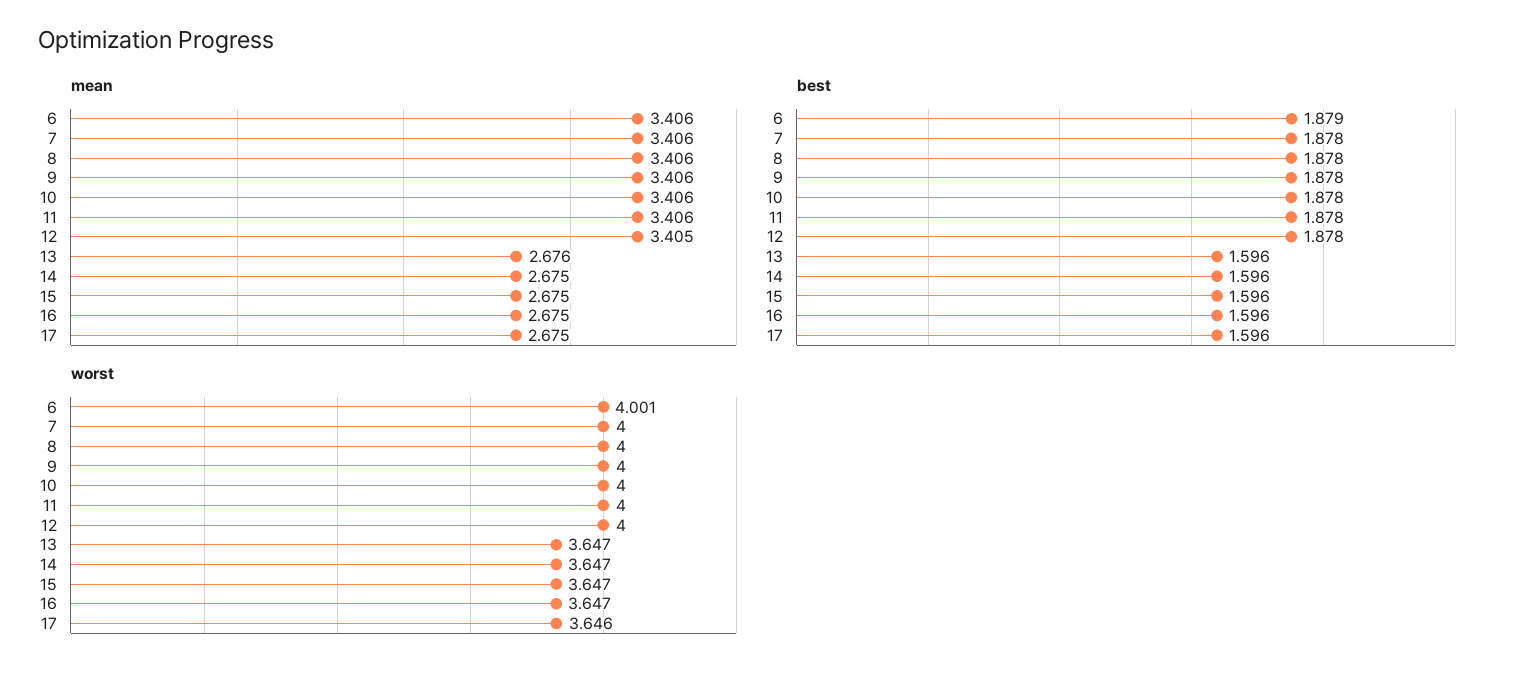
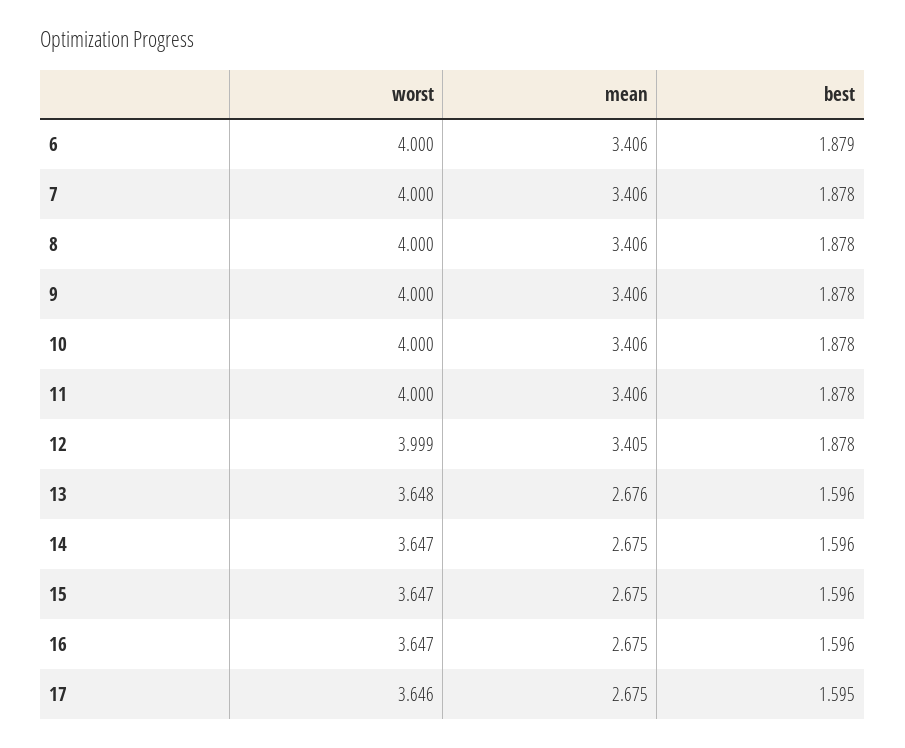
  {
    "mean": {
      "6": 3.406,
      "7": 3.406,
      "8": 3.406,
      "9": 3.406,
      "10": 3.406,
      "11": 3.406,
      "12": 3.405,
      "13": 2.676,
      "14": 2.675,
      "15": 2.675,
      "16": 2.675,
      "17": 2.675
    },
    "best": {
      "6": 1.879,
      "7": 1.878,
      "8": 1.878,
      "9": 1.878,
      "10": 1.878,
      "11": 1.878,
      "12": 1.878,
      "13": 1.596,
      "14": 1.596,
      "15": 1.596,
      "16": 1.596,
-     "17": 1.596
+     "17": 1.595
    },
    "worst": {
-     "6": 4.001,
+     "6": 4,
      "7": 4,
      "8": 4,
      "9": 4,
      "10": 4,
      "11": 4,
-     "12": 4,
+     "12": 3.999,
-     "13": 3.647,
+     "13": 3.648,
      "14": 3.647,
      "15": 3.647,
      "16": 3.647,
      "17": 3.646
    }
  }

